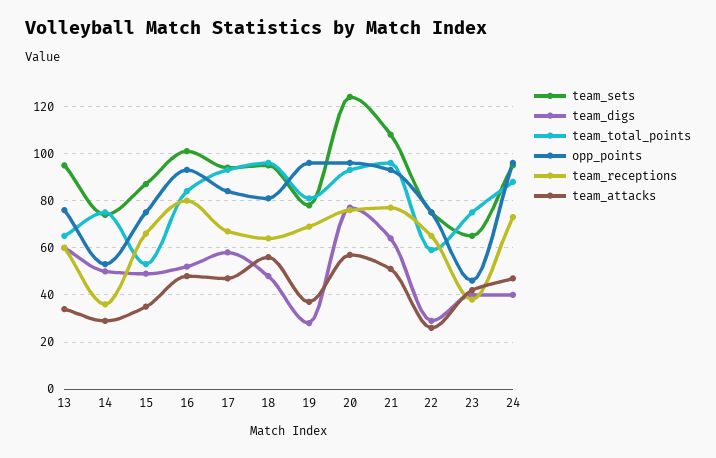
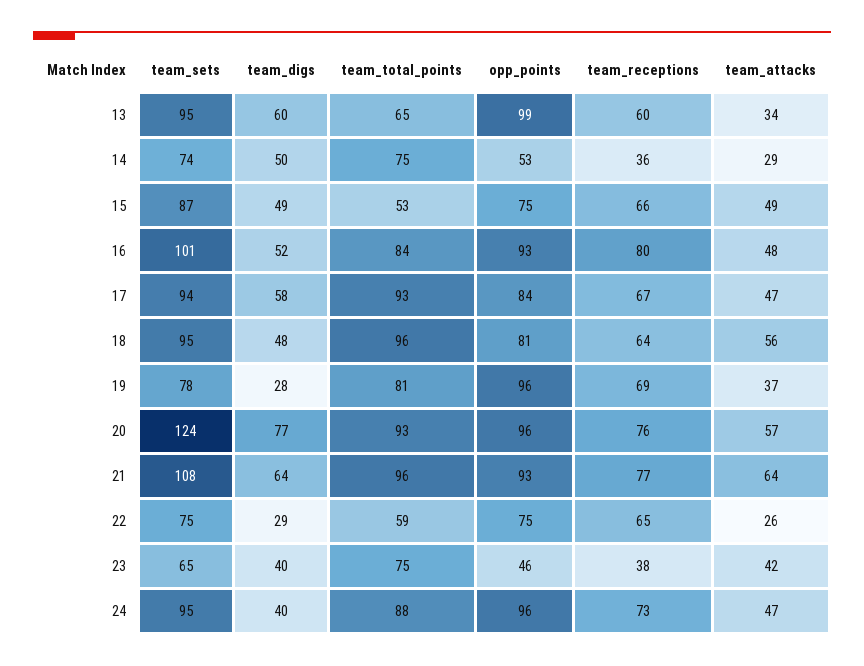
  {
    "team_sets": {
      "13": 95,
      "14": 74,
      "15": 87,
      "16": 101,
      "17": 94,
      "18": 95,
      "19": 78,
      "20": 124,
      "21": 108,
      "22": 75,
      "23": 65,
      "24": 95
    },
    "team_digs": {
      "13": 60,
      "14": 50,
      "15": 49,
      "16": 52,
      "17": 58,
      "18": 48,
      "19": 28,
      "20": 77,
      "21": 64,
      "22": 29,
      "23": 40,
      "24": 40
    },
    "team_total_points": {
      "13": 65,
      "14": 75,
      "15": 53,
      "16": 84,
      "17": 93,
      "18": 96,
      "19": 81,
      "20": 93,
      "21": 96,
      "22": 59,
      "23": 75,
      "24": 88
    },
    "opp_points": {
-     "13": 75,
+     "13": 99,
      "14": 53,
      "15": 75,
      "16": 93,
      "17": 84,
      "18": 81,
      "19": 96,
      "20": 96,
      "21": 93,
      "22": 75,
      "23": 46,
      "24": 96
    },
    "team_receptions": {
      "13": 60,
      "14": 36,
      "15": 66,
      "16": 80,
      "17": 67,
      "18": 64,
      "19": 69,
      "20": 76,
      "21": 77,
      "22": 65,
      "23": 38,
      "24": 73
    },
    "team_attacks": {
      "13": 34,
      "14": 29,
-     "15": 35,
+     "15": 49,
      "16": 48,
      "17": 47,
      "18": 56,
      "19": 37,
      "20": 57,
-     "21": 50,
+     "21": 64,
      "22": 26,
      "23": 42,
      "24": 47
    }
  }

